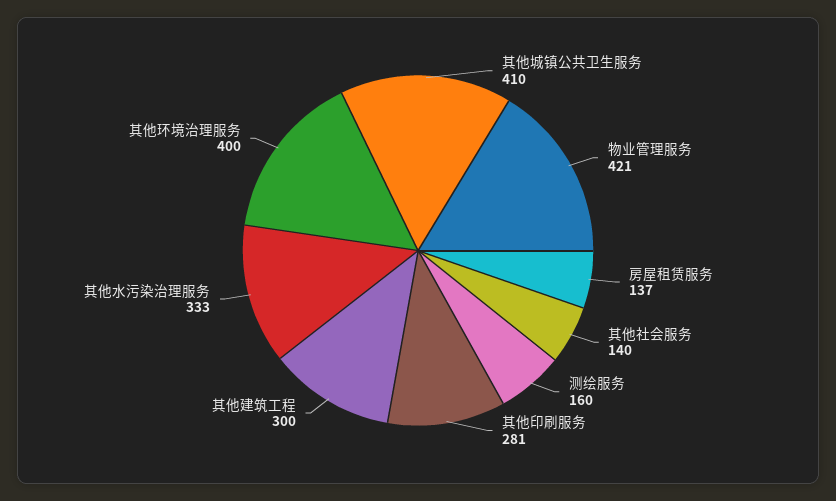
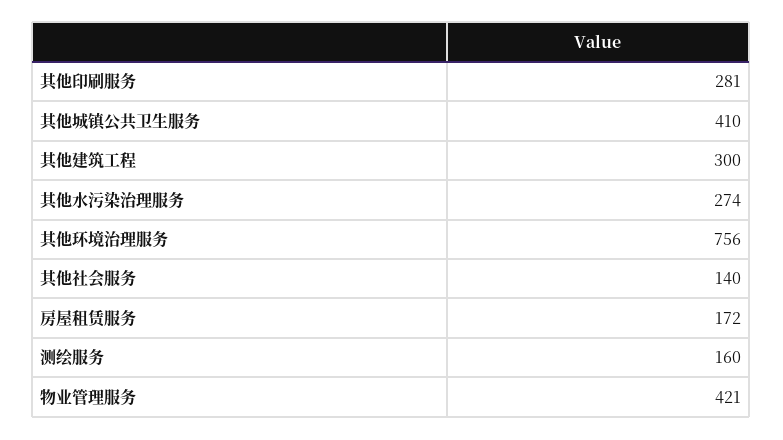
  {
    "其他城镇公共卫生服务": 410,
    "物业管理服务": 421,
-   "房屋租赁服务": 137,
+   "房屋租赁服务": 172,
    "其他社会服务": 140,
    "测绘服务": 160,
    "其他印刷服务": 281,
    "其他建筑工程": 300,
-   "其他水污染治理服务": 333,
+   "其他水污染治理服务": 274,
-   "其他环境治理服务": 400
+   "其他环境治理服务": 756
  }

